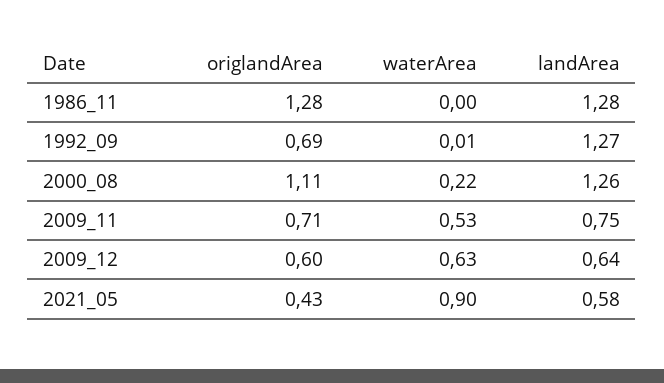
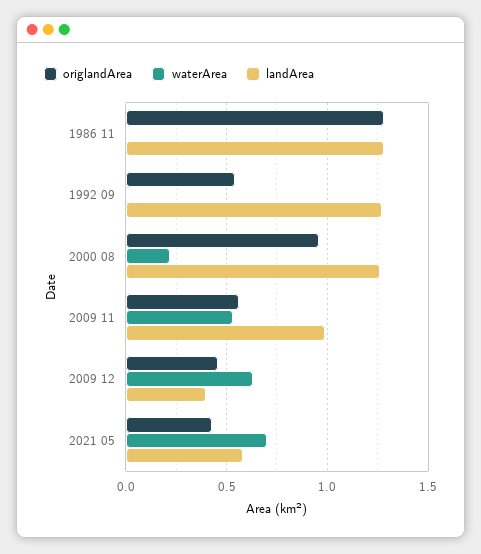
  {
    "origlandArea": {
      "1986_11": 1.28,
-     "1992_09": 0.69,
+     "1992_09": 0.55,
-     "2000_08": 1.11,
+     "2000_08": 0.95,
-     "2009_11": 0.71,
+     "2009_11": 0.55,
-     "2009_12": 0.6,
+     "2009_12": 0.45,
      "2021_05": 0.43
    },
    "waterArea": {
      "1986_11": 0,
      "1992_09": 0.01,
      "2000_08": 0.22,
      "2009_11": 0.53,
      "2009_12": 0.63,
-     "2021_05": 0.9
+     "2021_05": 0.7
    },
    "landArea": {
      "1986_11": 1.28,
      "1992_09": 1.27,
      "2000_08": 1.26,
-     "2009_11": 0.75,
+     "2009_11": 1,
-     "2009_12": 0.64,
+     "2009_12": 0.4,
      "2021_05": 0.58
    }
  }

